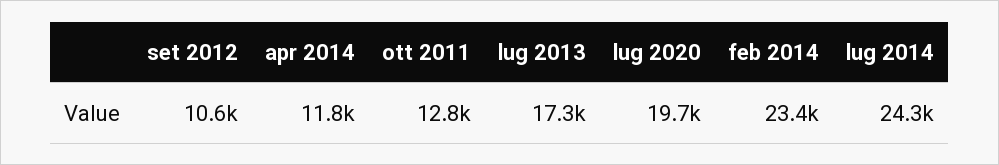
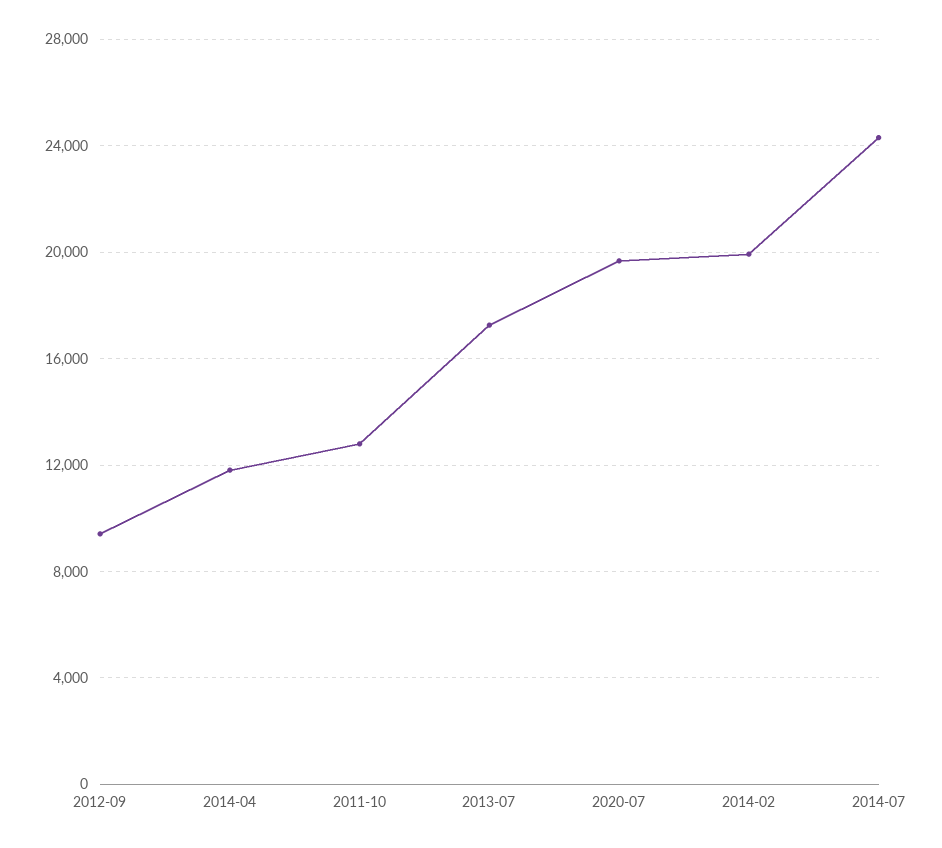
  {
-   "set 2012": 10600,
+   "set 2012": 9500,
    "apr 2014": 11800,
    "ott 2011": 12800,
    "lug 2013": 17300,
    "lug 2020": 19700,
-   "feb 2014": 23400,
+   "feb 2014": 20000,
    "lug 2014": 24300
  }

